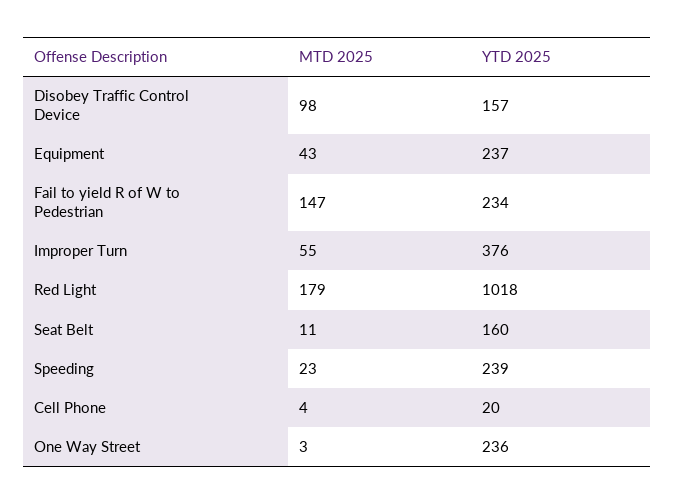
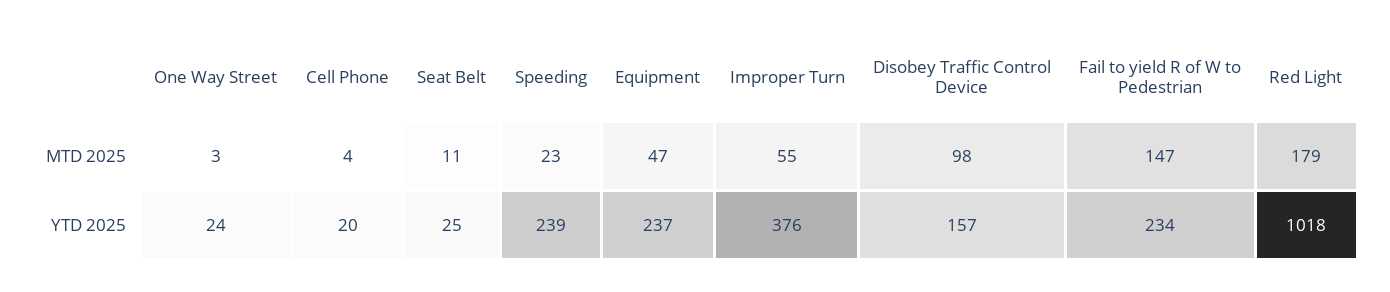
  {
    "MTD 2025": {
      "Disobey Traffic Control Device": 98,
-     "Equipment": 43,
+     "Equipment": 47,
      "Fail to yield R of W to Pedestrian": 147,
      "Improper Turn": 55,
      "Red Light": 179,
      "Seat Belt": 11,
      "Speeding": 23,
      "Cell Phone": 4,
      "One Way Street": 3
    },
    "YTD 2025": {
      "Disobey Traffic Control Device": 157,
      "Equipment": 237,
      "Fail to yield R of W to Pedestrian": 234,
      "Improper Turn": 376,
      "Red Light": 1018,
-     "Seat Belt": 160,
+     "Seat Belt": 25,
      "Speeding": 239,
      "Cell Phone": 20,
-     "One Way Street": 236
+     "One Way Street": 24
    }
  }

